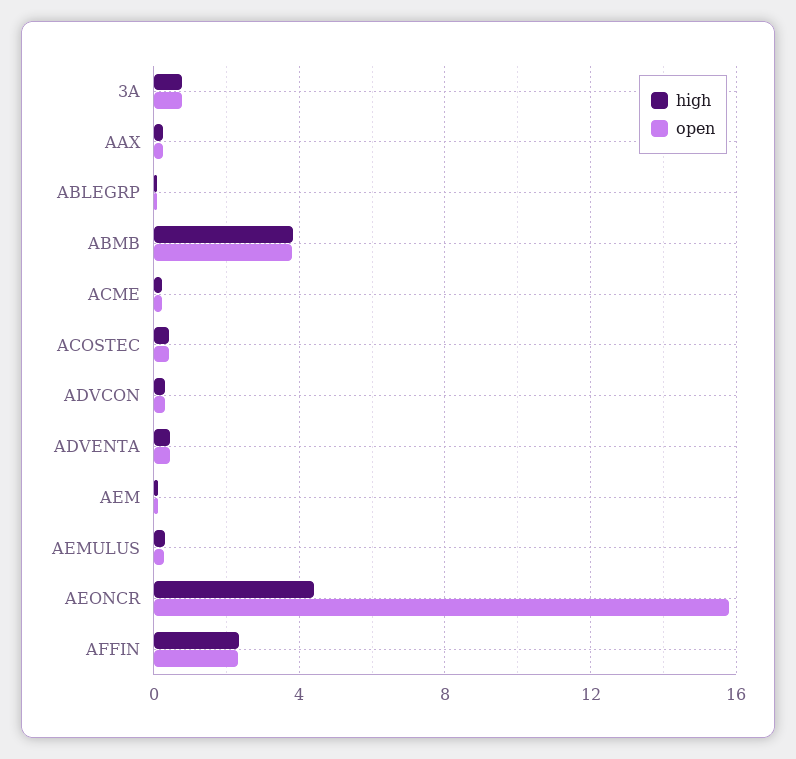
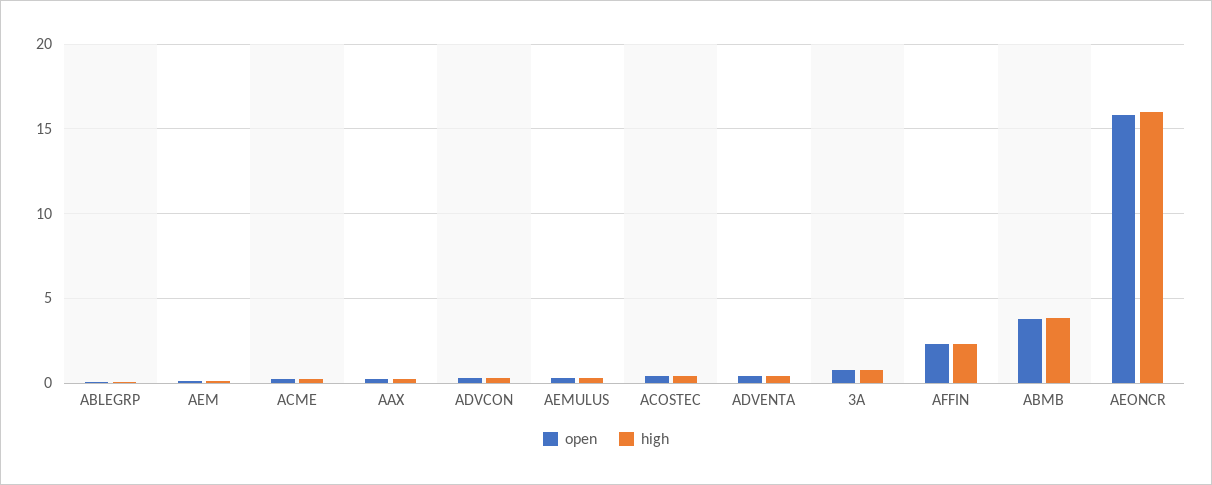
  {
    "high": {
      "3A": 1,
      "AAX": 0.5,
      "ABLEGRP": 0,
      "ABMB": 4,
      "ACME": 0,
      "ACOSTEC": 0.5,
      "ADVCON": 0.5,
      "ADVENTA": 0.5,
      "AEM": 0,
      "AEMULUS": 0.5,
-     "AEONCR": 4.5,
+     "AEONCR": 16,
      "AFFIN": 2.5
    },
    "open": {
      "3A": 1,
      "AAX": 0.5,
      "ABLEGRP": 0,
      "ABMB": 4,
      "ACME": 0,
      "ACOSTEC": 0.5,
      "ADVCON": 0.5,
      "ADVENTA": 0.5,
      "AEM": 0,
      "AEMULUS": 0.5,
      "AEONCR": 16,
      "AFFIN": 2.5
    }
  }

